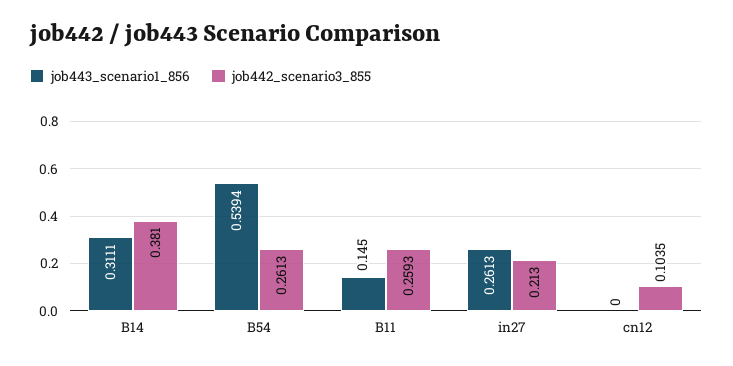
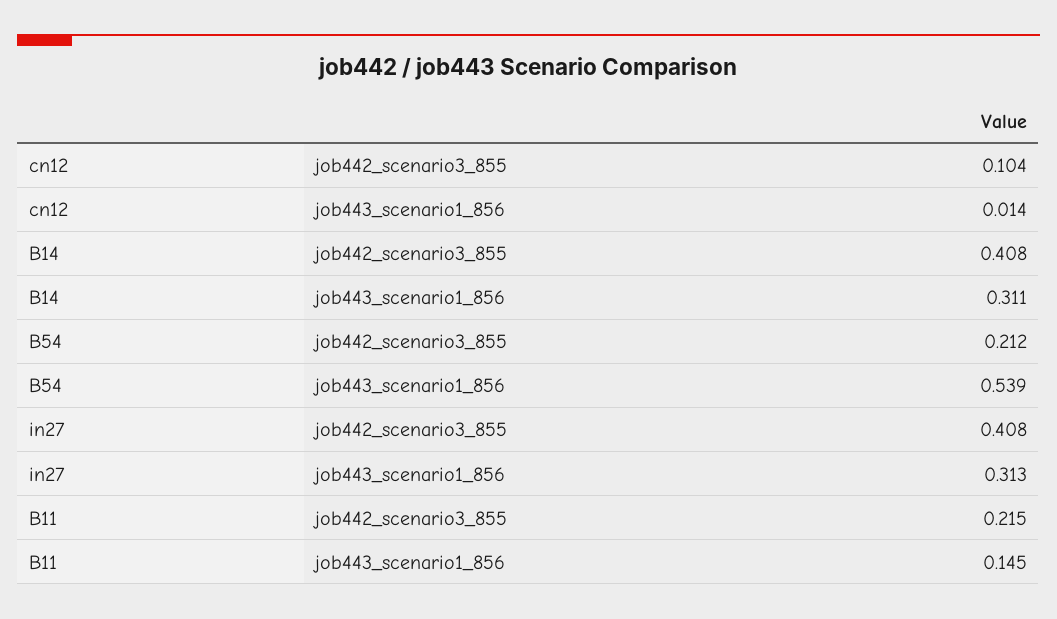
  {
    "job443_scenario1_856": {
      "B14": 0.3111,
      "B54": 0.5394,
      "B11": 0.145,
-     "in27": 0.2613,
+     "in27": 0.313,
-     "cn12": 0
+     "cn12": 0.014
    },
    "job442_scenario3_855": {
-     "B14": 0.381,
+     "B14": 0.408,
-     "B54": 0.2613,
+     "B54": 0.212,
-     "B11": 0.2593,
+     "B11": 0.215,
-     "in27": 0.213,
+     "in27": 0.408,
      "cn12": 0.1035
    }
  }

